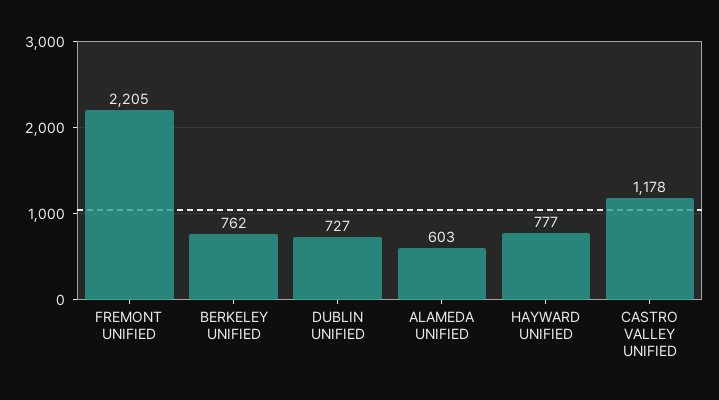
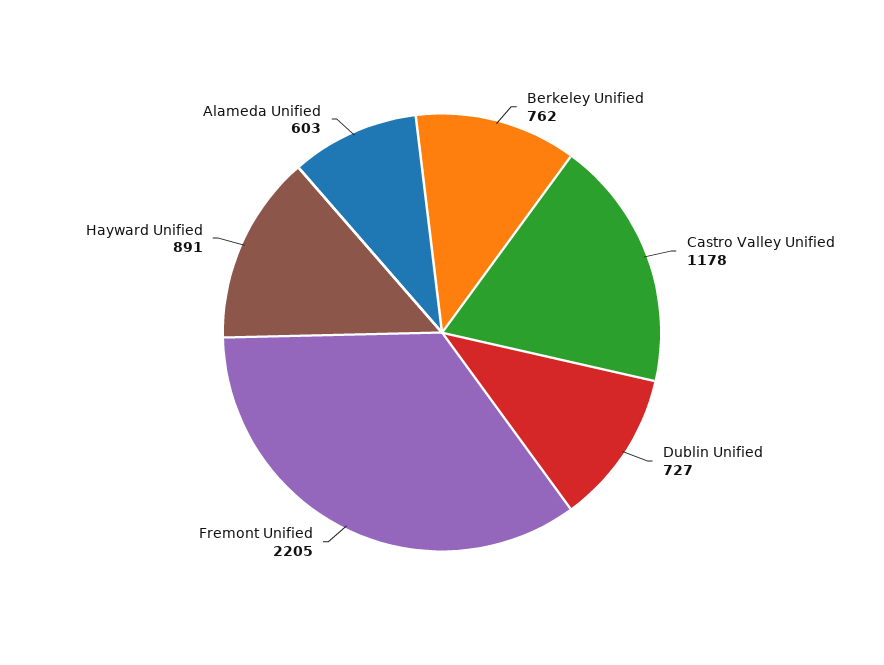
  {
    "FREMONT UNIFIED": 2205,
    "BERKELEY UNIFIED": 762,
    "DUBLIN UNIFIED": 727,
    "ALAMEDA UNIFIED": 603,
-   "HAYWARD UNIFIED": 777,
+   "HAYWARD UNIFIED": 891,
    "CASTRO VALLEY UNIFIED": 1178
  }

